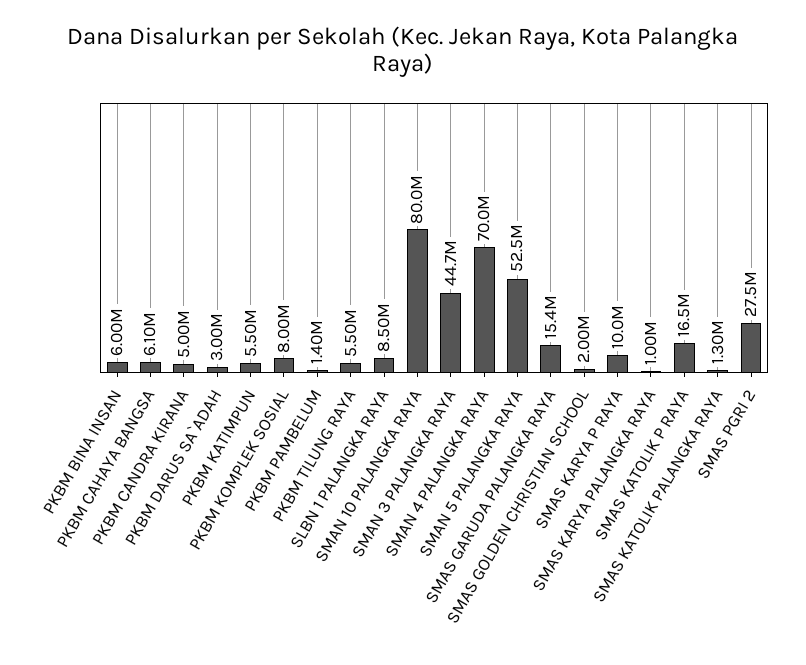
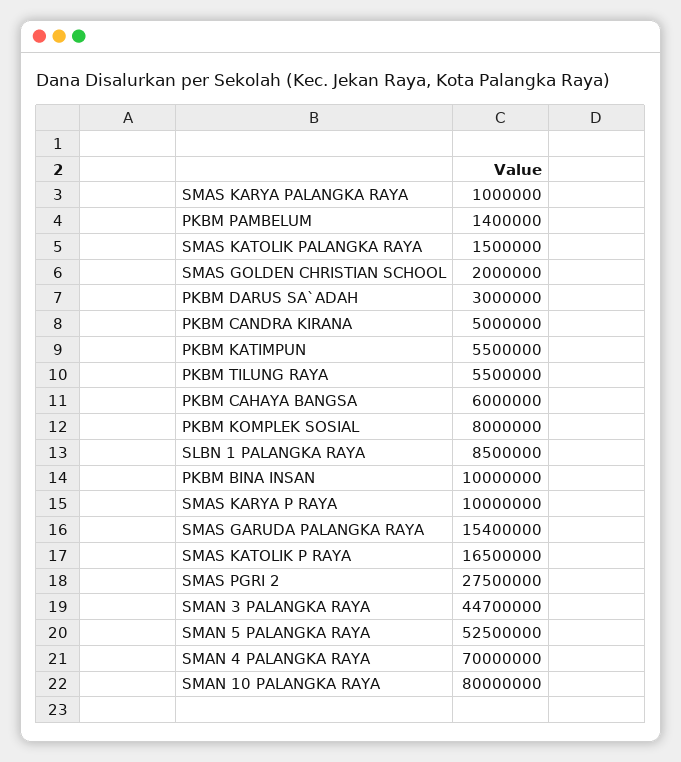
  {
-   "PKBM BINA INSAN": 6000000,
+   "PKBM BINA INSAN": 10000000,
-   "PKBM CAHAYA BANGSA": 6100000,
+   "PKBM CAHAYA BANGSA": 6000000,
    "PKBM CANDRA KIRANA": 5000000,
    "PKBM DARUS SA`ADAH": 3000000,
    "PKBM KATIMPUN": 5500000,
    "PKBM KOMPLEK SOSIAL": 8000000,
    "PKBM PAMBELUM": 1400000,
    "PKBM TILUNG RAYA": 5500000,
    "SLBN 1 PALANGKA RAYA": 8500000,
    "SMAN 10 PALANGKA RAYA": 80000000,
    "SMAN 3 PALANGKA RAYA": 44700000,
    "SMAN 4 PALANGKA RAYA": 70000000,
    "SMAN 5 PALANGKA RAYA": 52500000,
    "SMAS GARUDA PALANGKA RAYA": 15400000,
    "SMAS GOLDEN CHRISTIAN SCHOOL": 2000000,
    "SMAS KARYA P RAYA": 10000000,
    "SMAS KARYA PALANGKA RAYA": 1000000,
    "SMAS KATOLIK P RAYA": 16500000,
-   "SMAS KATOLIK PALANGKA RAYA": 1300000,
+   "SMAS KATOLIK PALANGKA RAYA": 1500000,
    "SMAS PGRI 2": 27500000
  }

